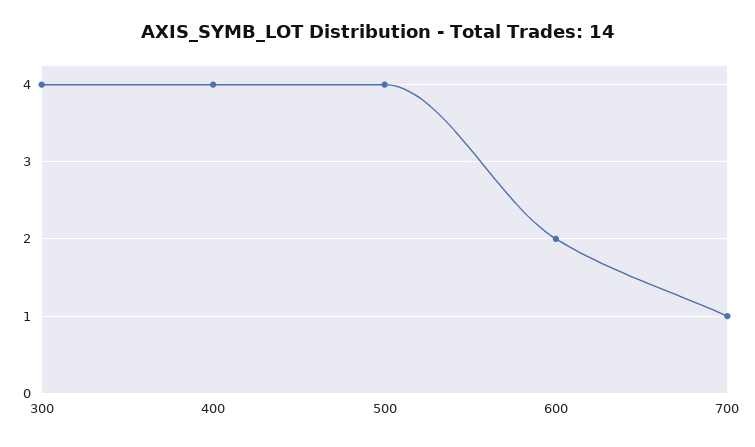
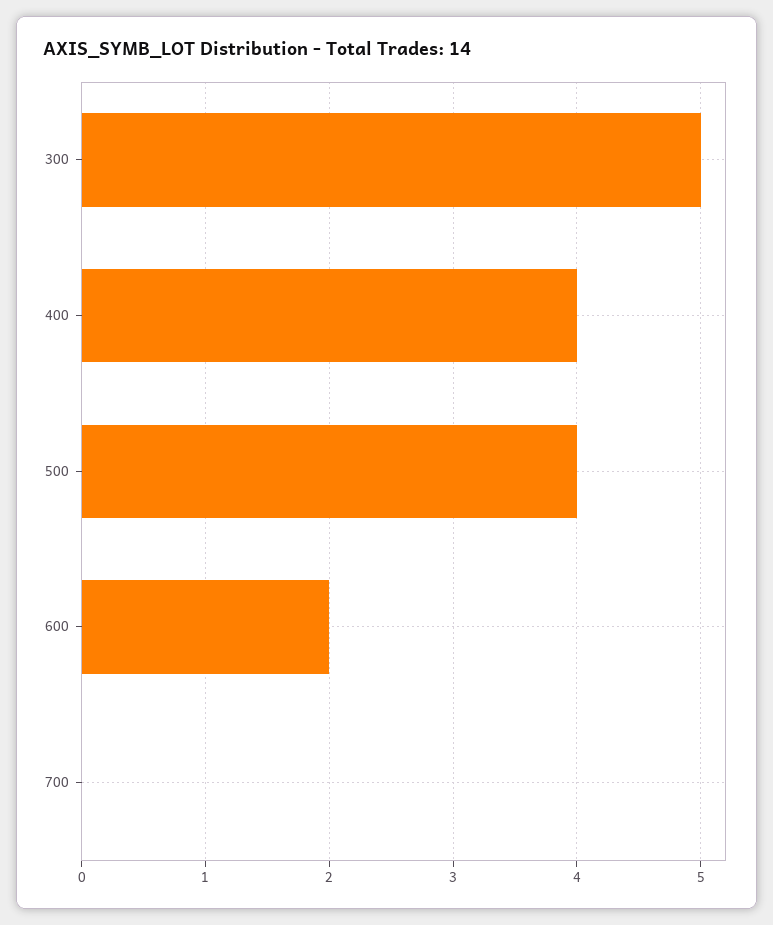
  {
-   "300": 4,
+   "300": 5,
    "400": 4,
    "500": 4,
    "600": 2,
-   "700": 1
+   "700": 0
  }

